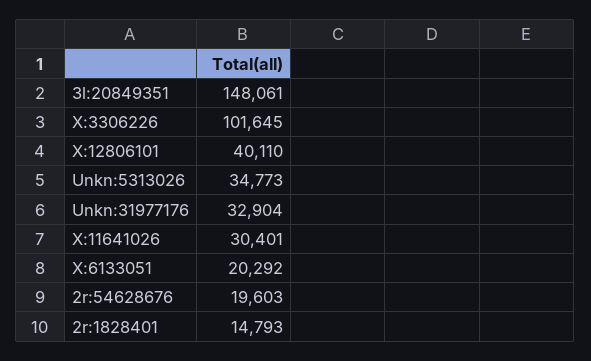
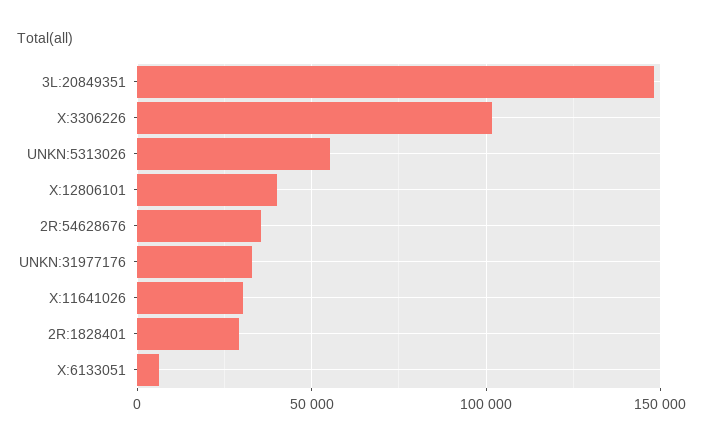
  {
    "3l:20849351": 148061,
    "X:3306226": 101645,
    "X:12806101": 40110,
-   "Unkn:5313026": 34773,
+   "Unkn:5313026": 55000,
    "Unkn:31977176": 32904,
    "X:11641026": 30401,
-   "X:6133051": 20292,
+   "X:6133051": 5000,
-   "2r:54628676": 19603,
+   "2r:54628676": 35000,
-   "2r:1828401": 14793
+   "2r:1828401": 30000
  }

